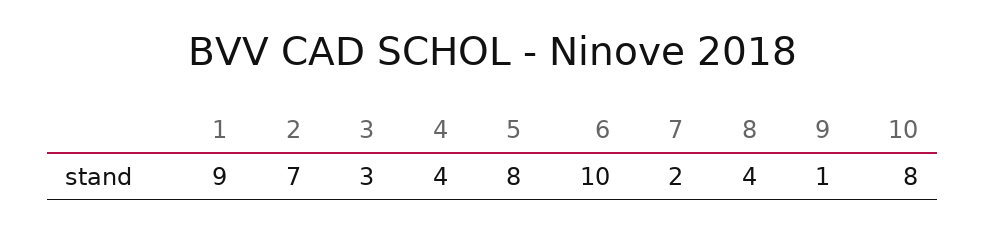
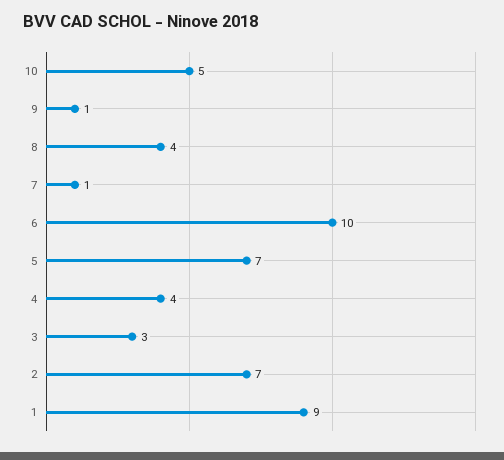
  {
    "1": 9,
    "2": 7,
    "3": 3,
    "4": 4,
-   "5": 8,
+   "5": 7,
    "6": 10,
-   "7": 2,
+   "7": 1,
    "8": 4,
    "9": 1,
-   "10": 8
+   "10": 5
  }

